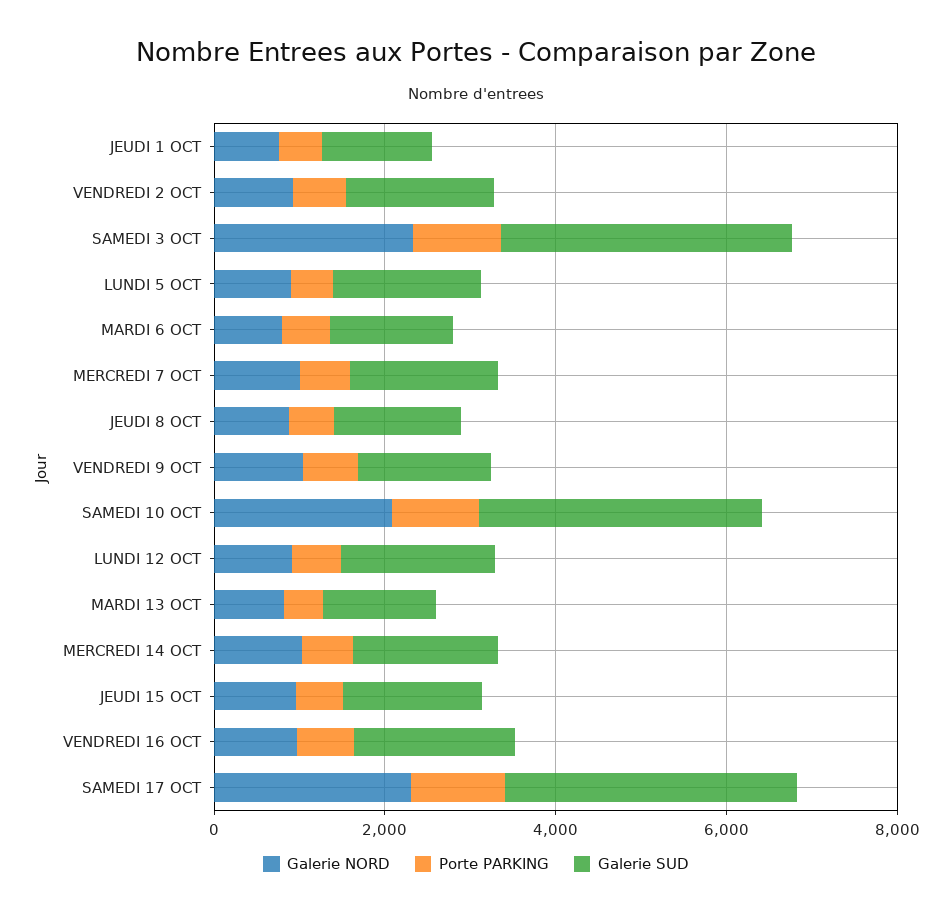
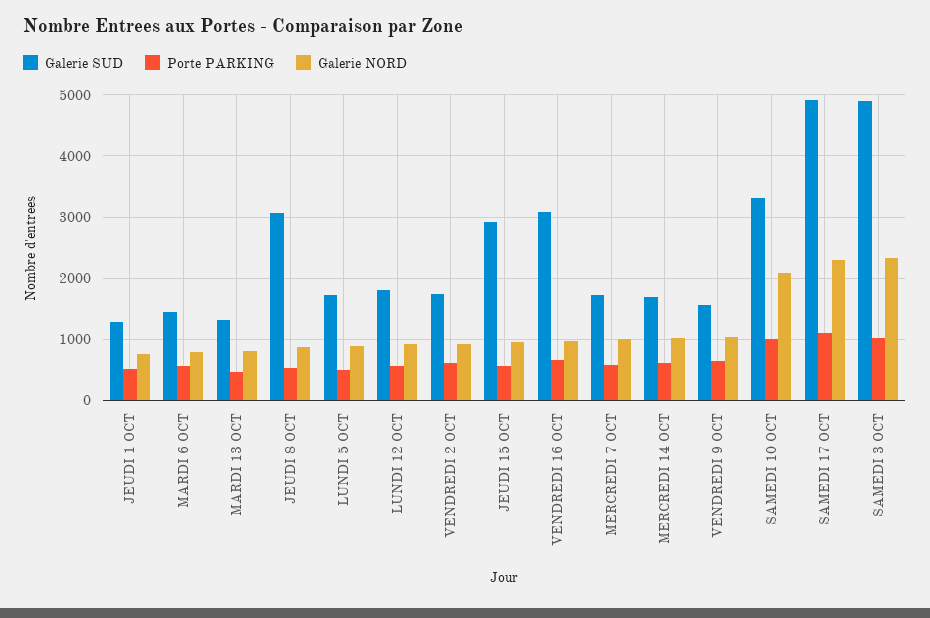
  {
    "Galerie NORD": {
      "JEUDI 1 OCT": 800,
      "VENDREDI 2 OCT": 900,
      "SAMEDI 3 OCT": 2300,
      "LUNDI 5 OCT": 900,
      "MARDI 6 OCT": 800,
      "MERCREDI 7 OCT": 1000,
      "JEUDI 8 OCT": 900,
      "VENDREDI 9 OCT": 1000,
      "SAMEDI 10 OCT": 2100,
      "LUNDI 12 OCT": 900,
      "MARDI 13 OCT": 800,
      "MERCREDI 14 OCT": 1000,
      "JEUDI 15 OCT": 1000,
      "VENDREDI 16 OCT": 1000,
      "SAMEDI 17 OCT": 2300
    },
    "Porte PARKING": {
      "JEUDI 1 OCT": 500,
      "VENDREDI 2 OCT": 600,
      "SAMEDI 3 OCT": 1000,
      "LUNDI 5 OCT": 500,
      "MARDI 6 OCT": 600,
      "MERCREDI 7 OCT": 600,
      "JEUDI 8 OCT": 500,
      "VENDREDI 9 OCT": 600,
      "SAMEDI 10 OCT": 1000,
      "LUNDI 12 OCT": 600,
      "MARDI 13 OCT": 500,
      "MERCREDI 14 OCT": 600,
      "JEUDI 15 OCT": 600,
      "VENDREDI 16 OCT": 700,
      "SAMEDI 17 OCT": 1100
    },
    "Galerie SUD": {
      "JEUDI 1 OCT": 1300,
      "VENDREDI 2 OCT": 1700,
-     "SAMEDI 3 OCT": 3500,
+     "SAMEDI 3 OCT": 4900,
      "LUNDI 5 OCT": 1700,
      "MARDI 6 OCT": 1400,
      "MERCREDI 7 OCT": 1700,
-     "JEUDI 8 OCT": 1500,
+     "JEUDI 8 OCT": 3100,
      "VENDREDI 9 OCT": 1600,
      "SAMEDI 10 OCT": 3300,
      "LUNDI 12 OCT": 1800,
      "MARDI 13 OCT": 1300,
      "MERCREDI 14 OCT": 1700,
-     "JEUDI 15 OCT": 1500,
+     "JEUDI 15 OCT": 2900,
-     "VENDREDI 16 OCT": 2000,
+     "VENDREDI 16 OCT": 3100,
-     "SAMEDI 17 OCT": 3500
+     "SAMEDI 17 OCT": 4900
    }
  }

